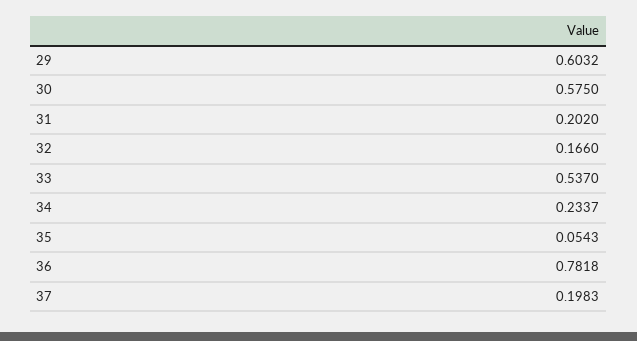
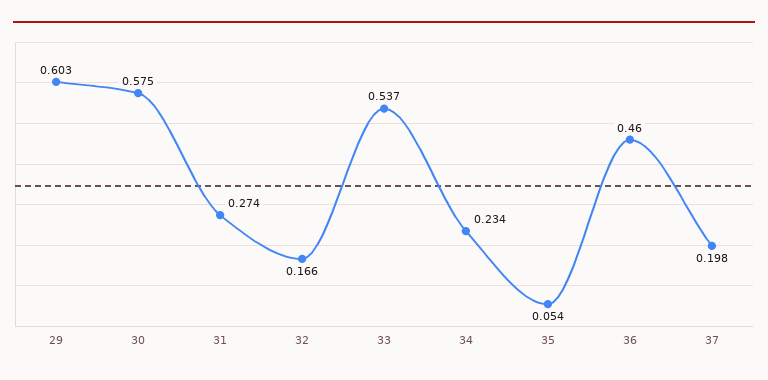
  {
    "29": 0.6032,
    "30": 0.575,
-   "31": 0.202,
+   "31": 0.274,
    "32": 0.166,
    "33": 0.537,
    "34": 0.2337,
    "35": 0.0543,
-   "36": 0.7818,
+   "36": 0.46,
    "37": 0.1983
  }

